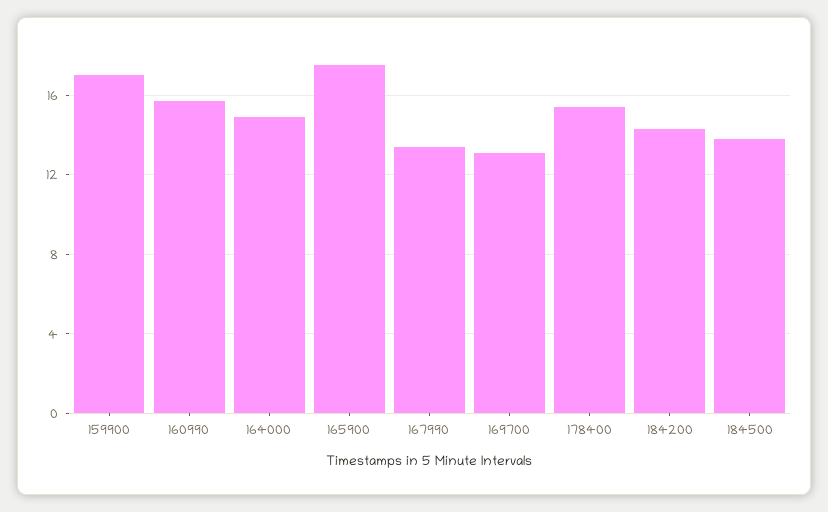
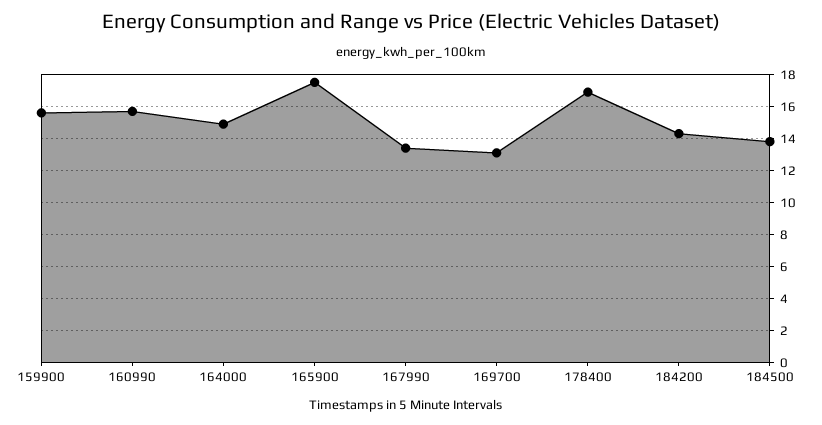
  {
-   "159900": 17,
+   "159900": 15.5,
    "160990": 15.5,
    "164000": 15,
    "165900": 17.5,
    "167990": 13.5,
    "169700": 13,
-   "178400": 15.5,
+   "178400": 17,
    "184200": 14.5,
    "184500": 14
  }

